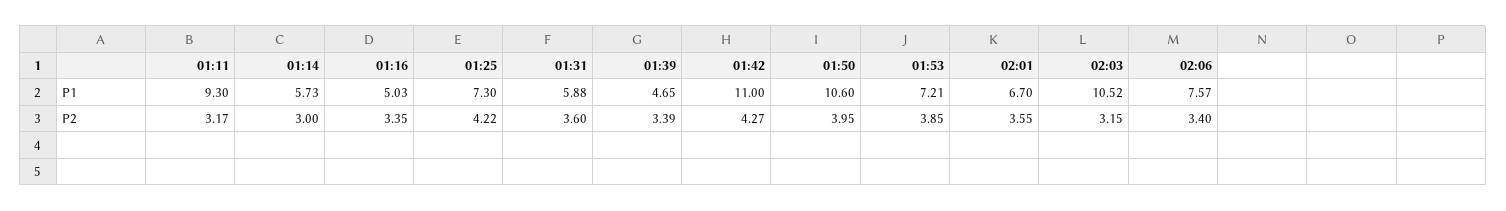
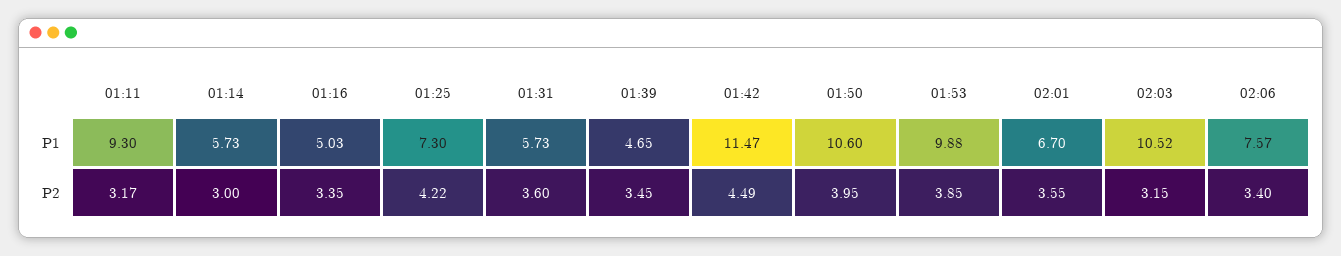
  {
    "01:11": {
      "P1": 9.3,
      "P2": 3.17
    },
    "01:14": {
      "P1": 5.73,
      "P2": 3
    },
    "01:16": {
      "P1": 5.03,
      "P2": 3.35
    },
    "01:25": {
      "P1": 7.3,
      "P2": 4.22
    },
    "01:31": {
-     "P1": 5.88,
+     "P1": 5.73,
      "P2": 3.6
    },
    "01:39": {
      "P1": 4.65,
-     "P2": 3.39
+     "P2": 3.45
    },
    "01:42": {
-     "P1": 11,
+     "P1": 11.47,
-     "P2": 4.27
+     "P2": 4.49
    },
    "01:50": {
      "P1": 10.6,
      "P2": 3.95
    },
    "01:53": {
-     "P1": 7.21,
+     "P1": 9.88,
      "P2": 3.85
    },
    "02:01": {
      "P1": 6.7,
      "P2": 3.55
    },
    "02:03": {
      "P1": 10.52,
      "P2": 3.15
    },
    "02:06": {
      "P1": 7.57,
      "P2": 3.4
    }
  }

